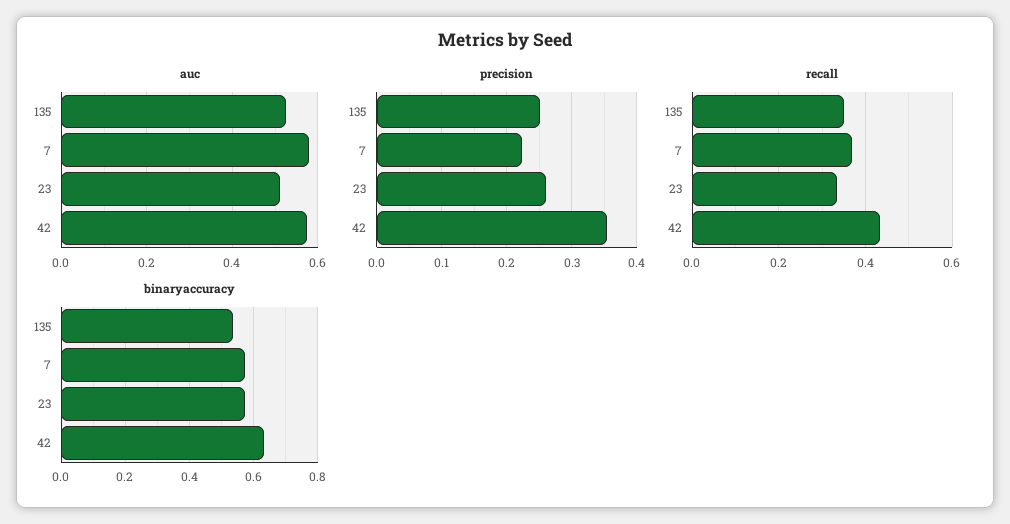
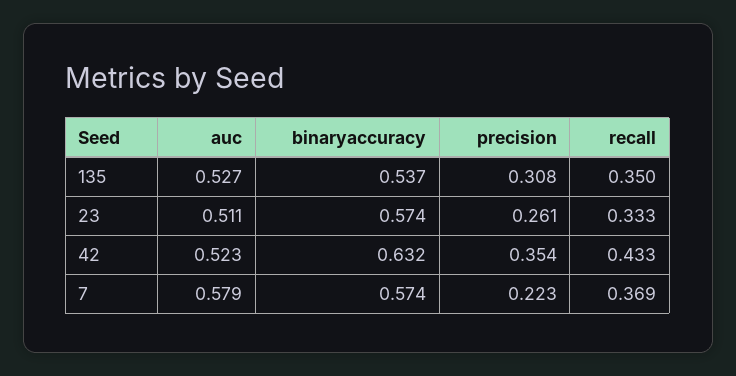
  {
    "auc": {
      "135": 0.527,
      "7": 0.579,
      "23": 0.511,
-     "42": 0.58
+     "42": 0.523
    },
    "precision": {
-     "135": 0.25,
+     "135": 0.308,
      "7": 0.223,
      "23": 0.261,
      "42": 0.354
    },
    "recall": {
      "135": 0.35,
      "7": 0.369,
      "23": 0.333,
      "42": 0.433
    },
    "binaryaccuracy": {
      "135": 0.537,
      "7": 0.574,
      "23": 0.574,
      "42": 0.632
    }
  }

